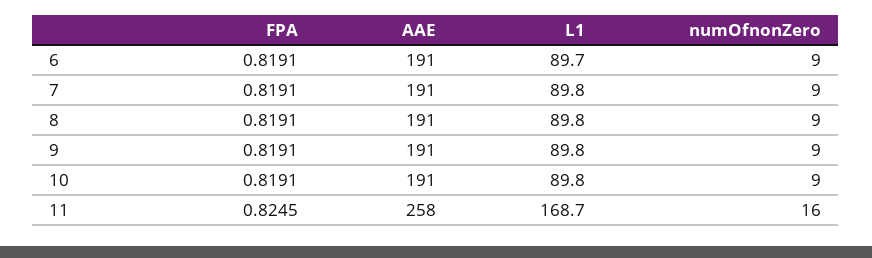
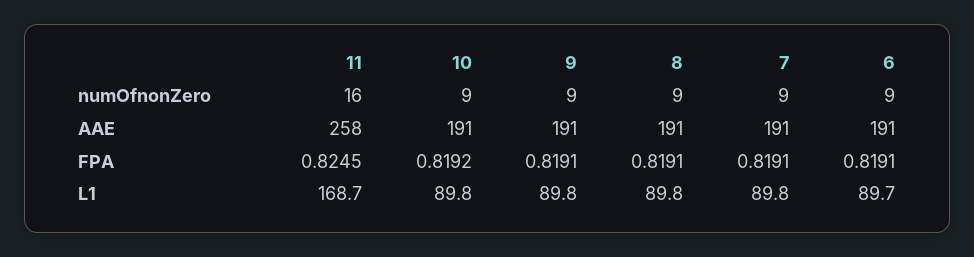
  {
    "FPA": {
      "6": 0.8191,
      "7": 0.8191,
      "8": 0.8191,
      "9": 0.8191,
-     "10": 0.8191,
+     "10": 0.8192,
      "11": 0.8245
    },
    "AAE": {
      "6": 191,
      "7": 191,
      "8": 191,
      "9": 191,
      "10": 191,
      "11": 258
    },
    "L1": {
      "6": 89.7,
      "7": 89.8,
      "8": 89.8,
      "9": 89.8,
      "10": 89.8,
      "11": 168.7
    },
    "numOfnonZero": {
      "6": 9,
      "7": 9,
      "8": 9,
      "9": 9,
      "10": 9,
      "11": 16
    }
  }

